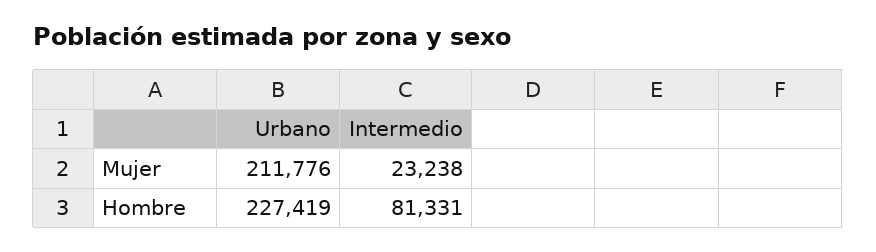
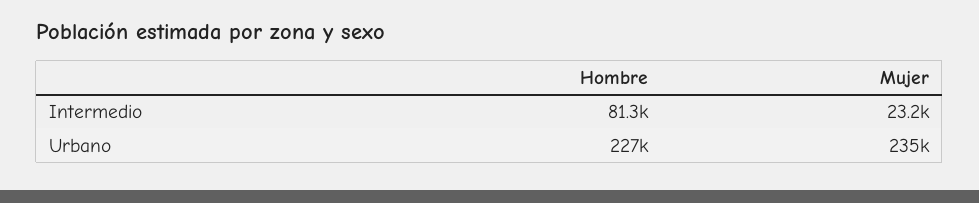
  {
    "Urbano": {
-     "Mujer": 211776,
+     "Mujer": 235000,
      "Hombre": 227419
    },
    "Intermedio": {
      "Mujer": 23238,
      "Hombre": 81331
    }
  }

